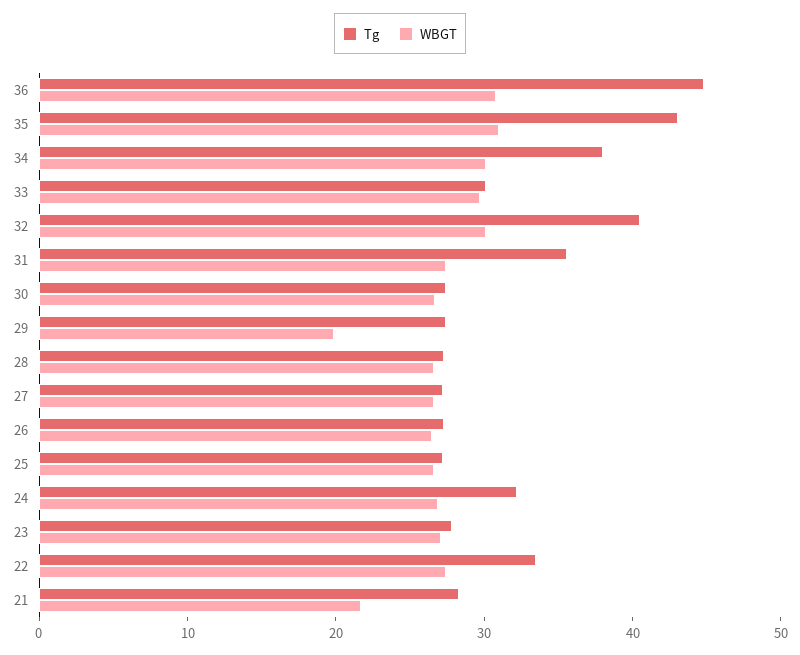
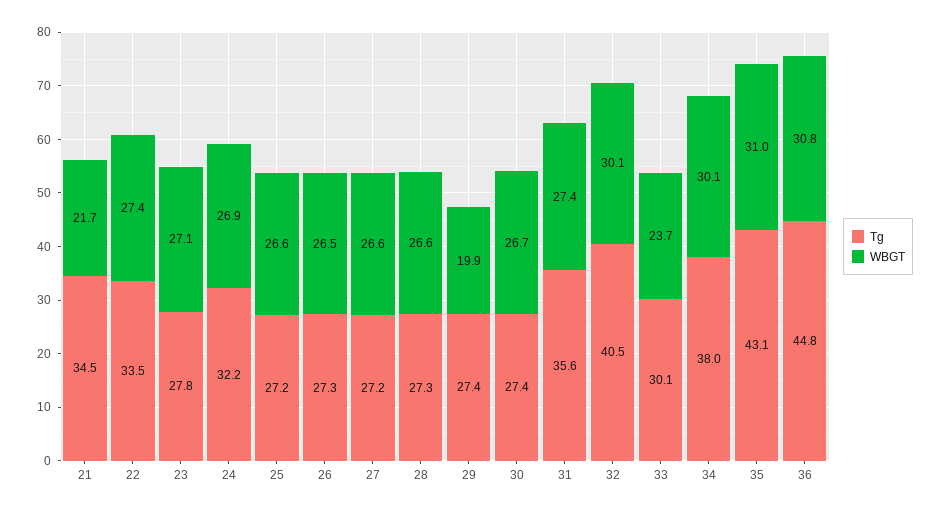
  {
    "Tg": {
      "36": 44.8,
      "35": 43.1,
      "34": 38,
      "33": 30.1,
      "32": 40.5,
      "31": 35.6,
      "30": 27.4,
      "29": 27.4,
      "28": 27.3,
      "27": 27.2,
      "26": 27.3,
      "25": 27.2,
      "24": 32.2,
      "23": 27.8,
      "22": 33.5,
-     "21": 28
+     "21": 34.5
    },
    "WBGT": {
      "36": 30.8,
      "35": 31,
      "34": 30.1,
-     "33": 30,
+     "33": 23.7,
      "32": 30.1,
      "31": 27.4,
      "30": 26.7,
      "29": 19.9,
      "28": 26.6,
      "27": 26.6,
      "26": 26.5,
      "25": 26.6,
      "24": 26.9,
      "23": 27.1,
      "22": 27.4,
      "21": 21.7
    }
  }

